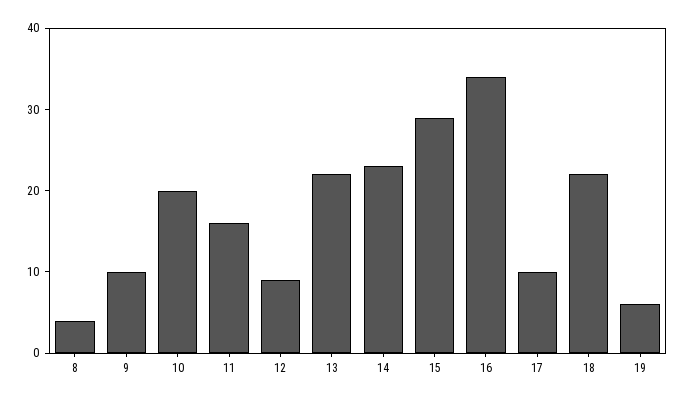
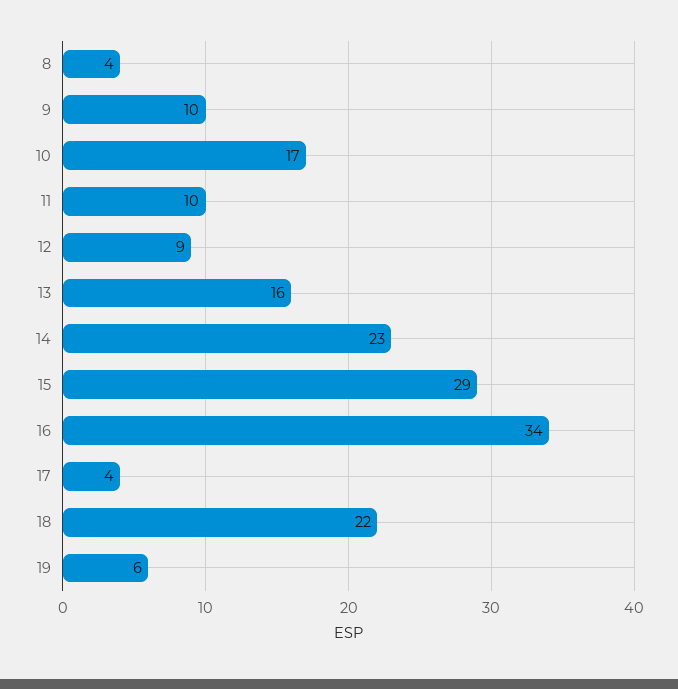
  {
    "8": 4,
    "9": 10,
-   "10": 20,
+   "10": 17,
-   "11": 16,
+   "11": 10,
    "12": 9,
-   "13": 22,
+   "13": 16,
    "14": 23,
    "15": 29,
    "16": 34,
-   "17": 10,
+   "17": 4,
    "18": 22,
    "19": 6
  }

